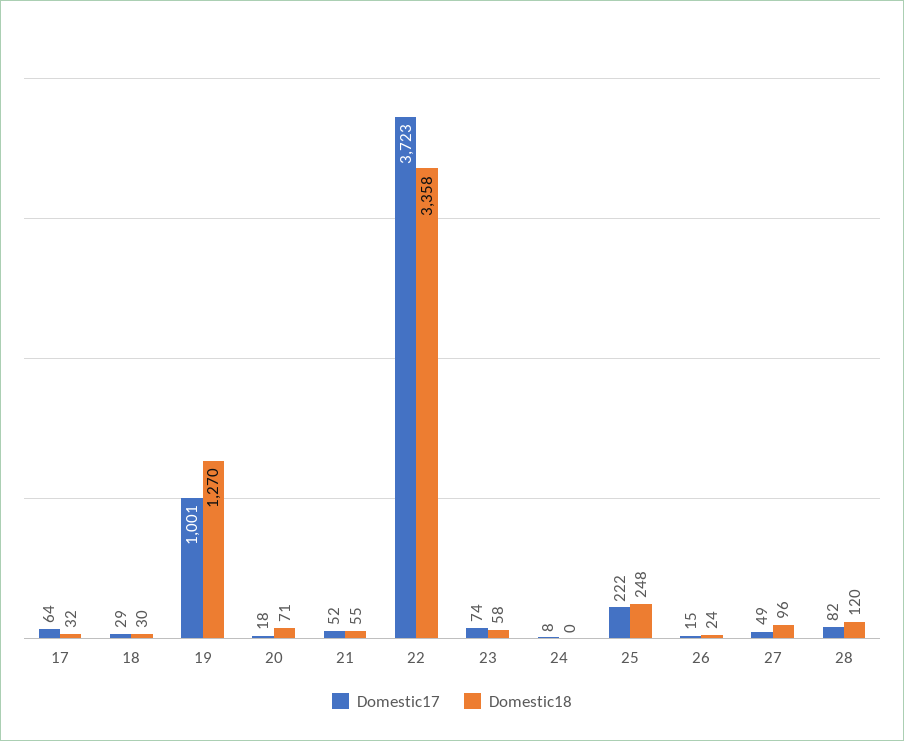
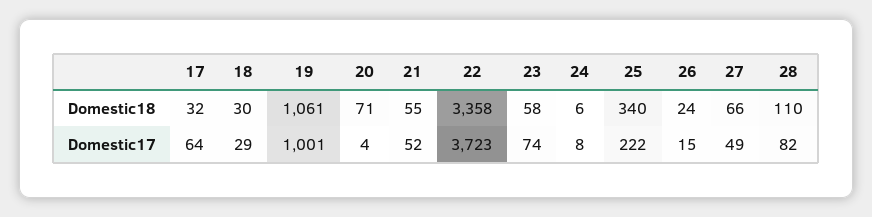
  {
    "Domestic17": {
      "17": 64,
      "18": 29,
      "19": 1001,
-     "20": 18,
+     "20": 4,
      "21": 52,
      "22": 3723,
      "23": 74,
      "24": 8,
      "25": 222,
      "26": 15,
      "27": 49,
      "28": 82
    },
    "Domestic18": {
      "17": 32,
      "18": 30,
-     "19": 1270,
+     "19": 1061,
      "20": 71,
      "21": 55,
      "22": 3358,
      "23": 58,
-     "24": 0,
+     "24": 6,
-     "25": 248,
+     "25": 340,
      "26": 24,
-     "27": 96,
+     "27": 66,
-     "28": 120
+     "28": 110
    }
  }

